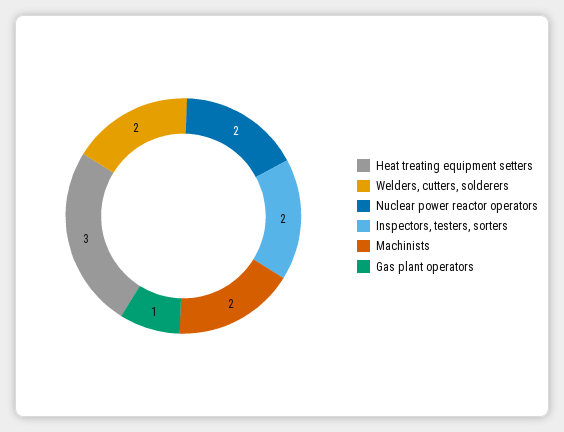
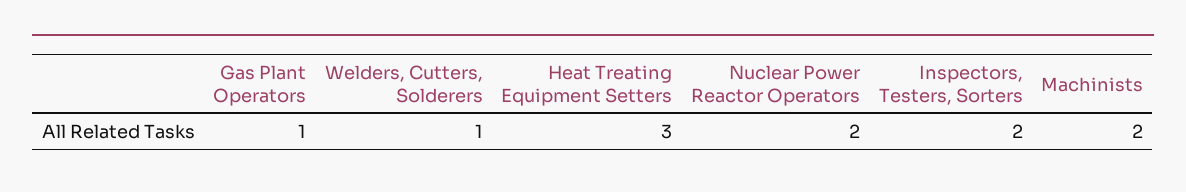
  {
    "Heat treating equipment setters": 3,
-   "Welders, cutters, solderers": 2,
+   "Welders, cutters, solderers": 1,
    "Nuclear power reactor operators": 2,
    "Inspectors, testers, sorters": 2,
    "Machinists": 2,
    "Gas plant operators": 1
  }

